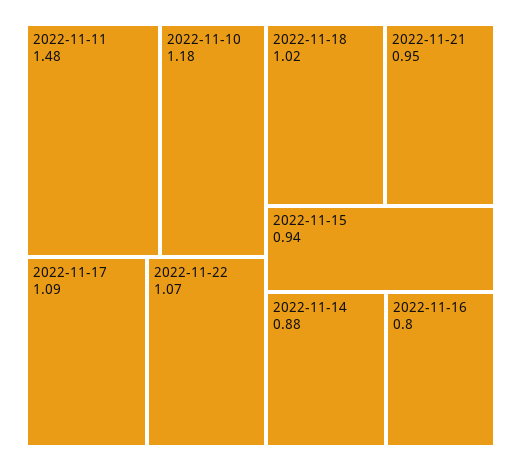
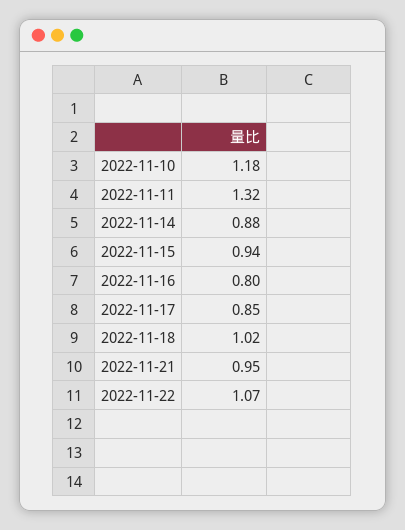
  {
-   "2022-11-11": 1.48,
+   "2022-11-11": 1.32,
    "2022-11-10": 1.18,
-   "2022-11-17": 1.09,
+   "2022-11-17": 0.85,
    "2022-11-22": 1.07,
    "2022-11-18": 1.02,
    "2022-11-21": 0.95,
    "2022-11-15": 0.94,
    "2022-11-14": 0.88,
    "2022-11-16": 0.8
  }

